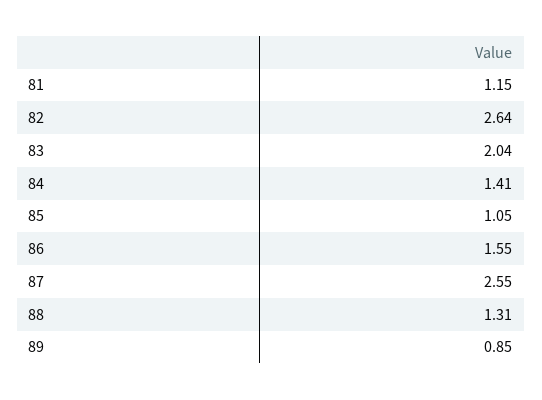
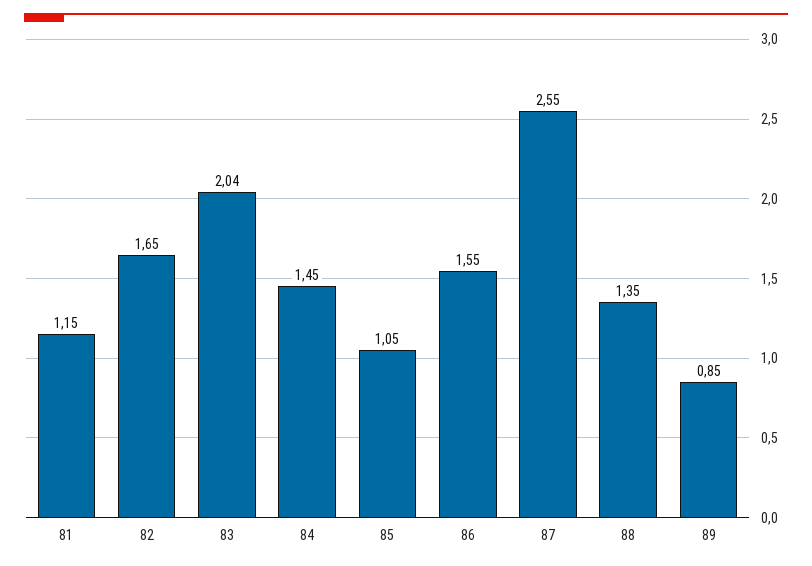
  {
    "81": 1.15,
-   "82": 2.64,
+   "82": 1.65,
    "83": 2.04,
-   "84": 1.41,
+   "84": 1.45,
    "85": 1.05,
    "86": 1.55,
    "87": 2.55,
-   "88": 1.31,
+   "88": 1.35,
    "89": 0.85
  }

